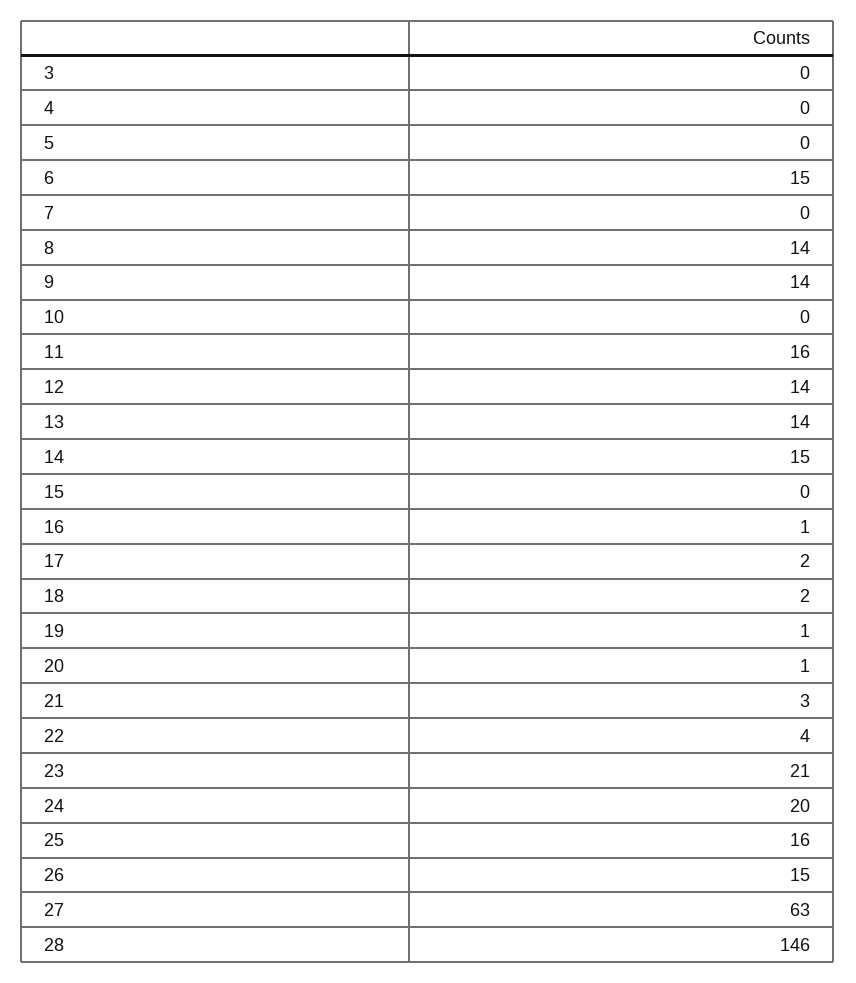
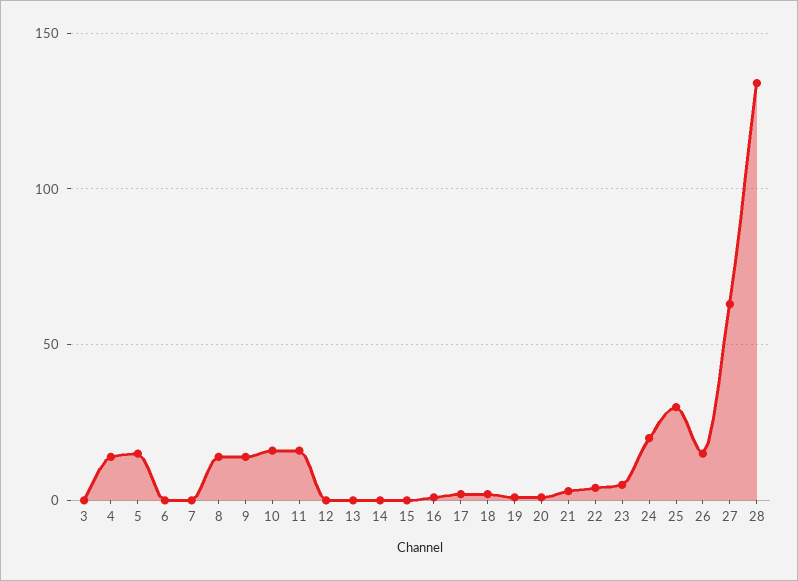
  {
    "3": 0,
-   "4": 0,
+   "4": 15,
-   "5": 0,
+   "5": 15,
-   "6": 15,
+   "6": 0,
    "7": 0,
    "8": 14,
    "9": 14,
-   "10": 0,
+   "10": 15,
    "11": 16,
-   "12": 14,
+   "12": 0,
-   "13": 14,
+   "13": 0,
-   "14": 15,
+   "14": 0,
    "15": 0,
    "16": 1,
    "17": 2,
    "18": 2,
    "19": 1,
    "20": 1,
    "21": 3,
    "22": 4,
-   "23": 21,
+   "23": 5,
    "24": 20,
-   "25": 16,
+   "25": 30,
    "26": 15,
    "27": 63,
-   "28": 146
+   "28": 135
  }

